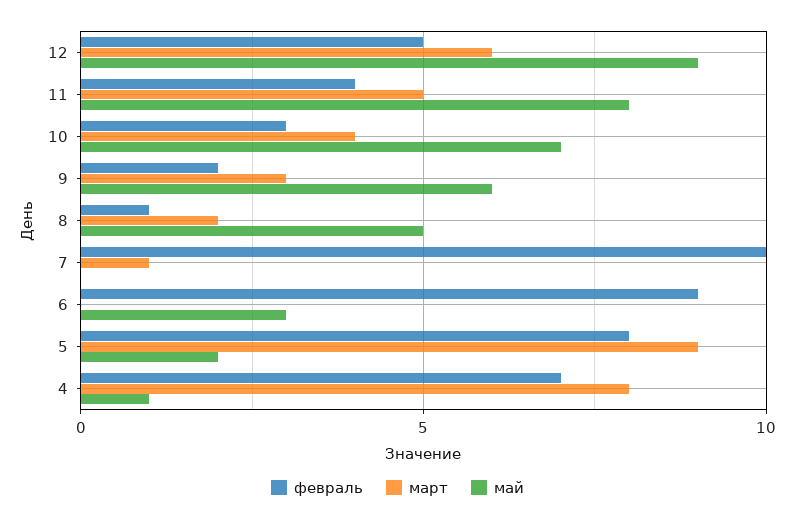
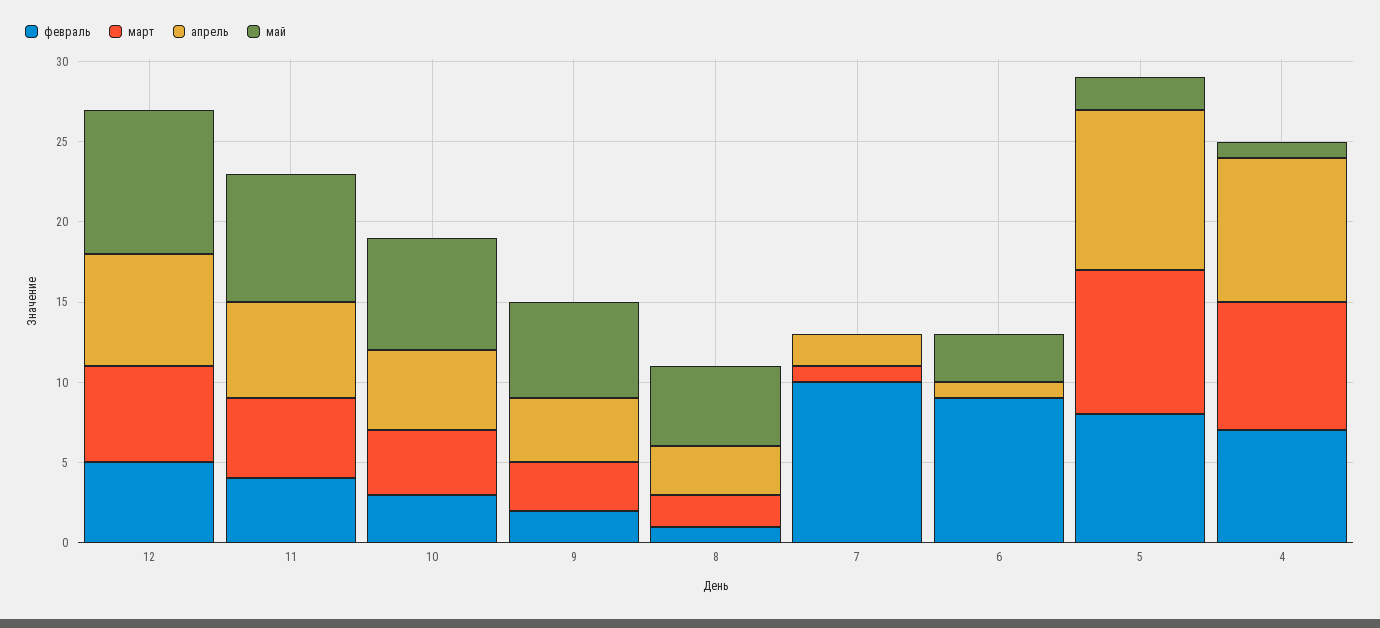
  {
    "февраль": {
      "12": 5,
      "11": 4,
      "10": 3,
      "9": 2,
      "8": 1,
      "7": 10,
      "6": 9,
      "5": 8,
      "4": 7
    },
    "март": {
      "12": 6,
      "11": 5,
      "10": 4,
      "9": 3,
      "8": 2,
      "7": 1,
      "6": 0,
      "5": 9,
      "4": 8
    },
    "май": {
      "12": 9,
      "11": 8,
      "10": 7,
      "9": 6,
      "8": 5,
      "7": 0,
      "6": 3,
      "5": 2,
      "4": 1
-   }
+   },
+   "апрель": {
+     "12": 7,
+     "11": 6,
+     "10": 5,
+     "9": 4,
+     "8": 3,
+     "7": 2,
+     "6": 1,
+     "5": 10,
+     "4": 9
+   }
  }

